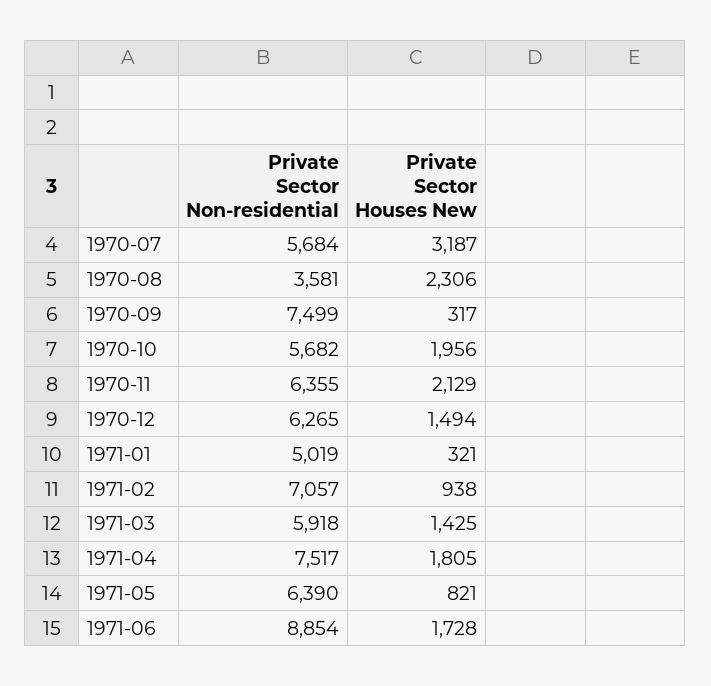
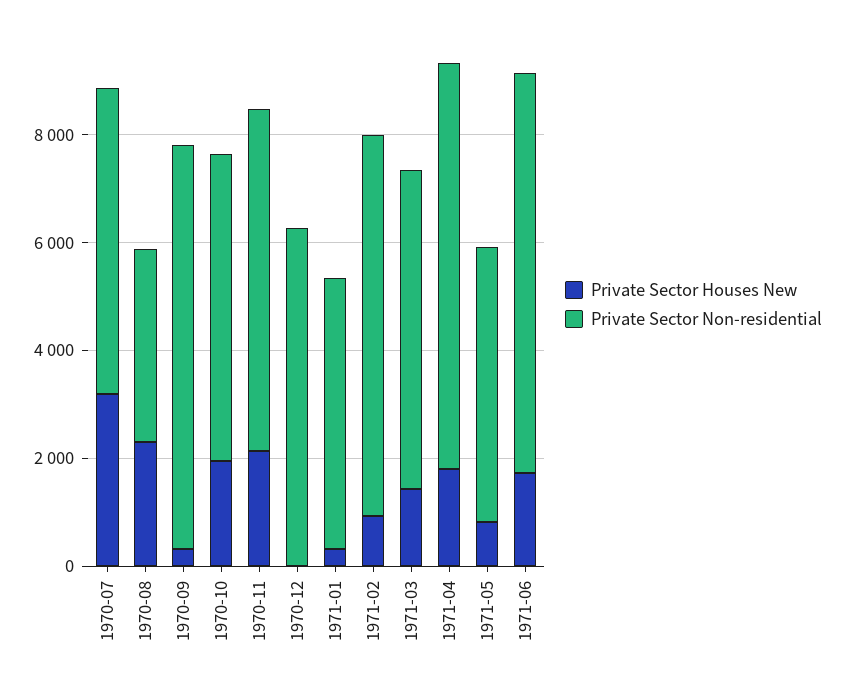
  {
    "Private Sector Non-residential": {
      "1970-07": 5684,
      "1970-08": 3581,
      "1970-09": 7499,
      "1970-10": 5682,
      "1970-11": 6355,
      "1970-12": 6265,
      "1971-01": 5019,
      "1971-02": 7057,
      "1971-03": 5918,
      "1971-04": 7517,
-     "1971-05": 6390,
+     "1971-05": 5000,
-     "1971-06": 8854
+     "1971-06": 7500
    },
    "Private Sector Houses New": {
      "1970-07": 3187,
      "1970-08": 2306,
      "1970-09": 317,
      "1970-10": 1956,
      "1970-11": 2129,
-     "1970-12": 1494,
+     "1970-12": 0,
      "1971-01": 321,
      "1971-02": 938,
      "1971-03": 1425,
      "1971-04": 1805,
      "1971-05": 821,
      "1971-06": 1728
    }
  }

